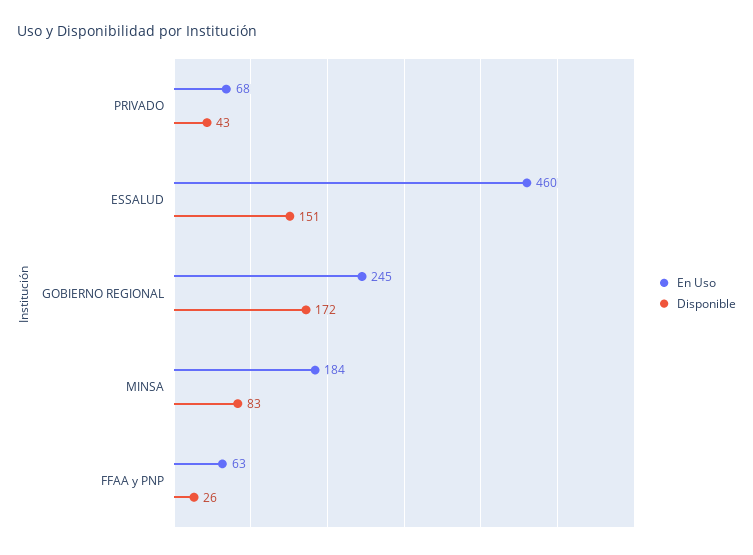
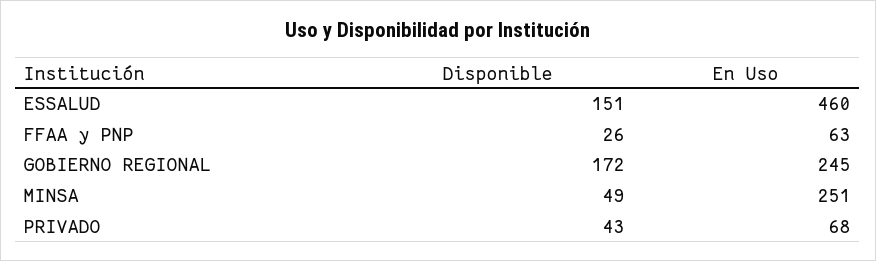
  {
    "En Uso": {
      "PRIVADO": 68,
      "ESSALUD": 460,
      "GOBIERNO REGIONAL": 245,
-     "MINSA": 184,
+     "MINSA": 251,
      "FFAA y PNP": 63
    },
    "Disponible": {
      "PRIVADO": 43,
      "ESSALUD": 151,
      "GOBIERNO REGIONAL": 172,
-     "MINSA": 83,
+     "MINSA": 49,
      "FFAA y PNP": 26
    }
  }

